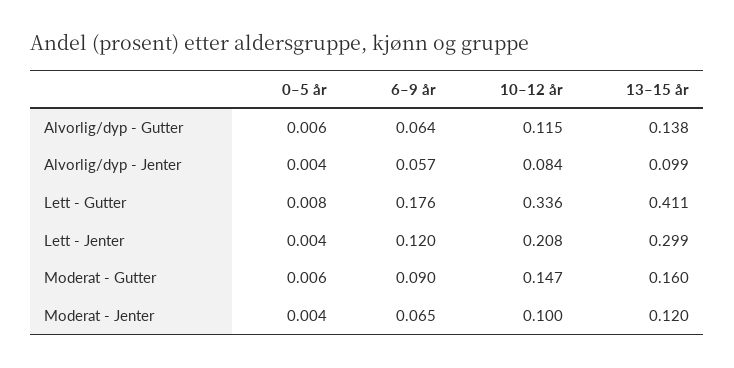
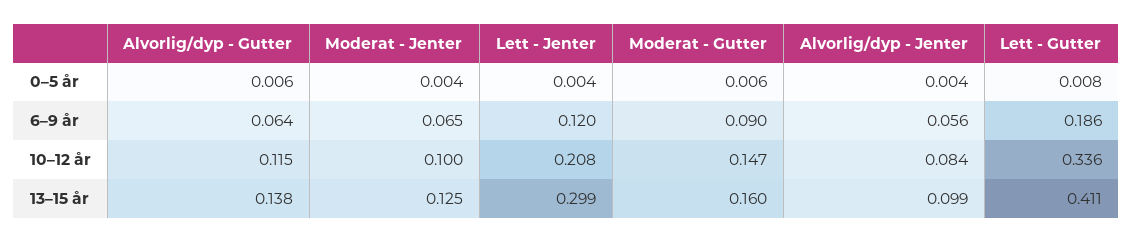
  {
    "0–5 år": {
      "Alvorlig/dyp - Gutter": 0.006,
      "Alvorlig/dyp - Jenter": 0.004,
      "Lett - Gutter": 0.008,
      "Lett - Jenter": 0.004,
      "Moderat - Gutter": 0.006,
      "Moderat - Jenter": 0.004
    },
    "6–9 år": {
      "Alvorlig/dyp - Gutter": 0.064,
-     "Alvorlig/dyp - Jenter": 0.057,
+     "Alvorlig/dyp - Jenter": 0.056,
-     "Lett - Gutter": 0.176,
+     "Lett - Gutter": 0.186,
      "Lett - Jenter": 0.12,
      "Moderat - Gutter": 0.09,
      "Moderat - Jenter": 0.065
    },
    "10–12 år": {
      "Alvorlig/dyp - Gutter": 0.115,
      "Alvorlig/dyp - Jenter": 0.084,
      "Lett - Gutter": 0.336,
      "Lett - Jenter": 0.208,
      "Moderat - Gutter": 0.147,
      "Moderat - Jenter": 0.1
    },
    "13–15 år": {
      "Alvorlig/dyp - Gutter": 0.138,
      "Alvorlig/dyp - Jenter": 0.099,
      "Lett - Gutter": 0.411,
      "Lett - Jenter": 0.299,
      "Moderat - Gutter": 0.16,
-     "Moderat - Jenter": 0.12
+     "Moderat - Jenter": 0.125
    }
  }

